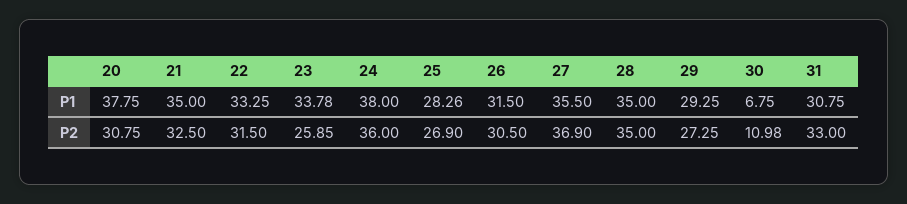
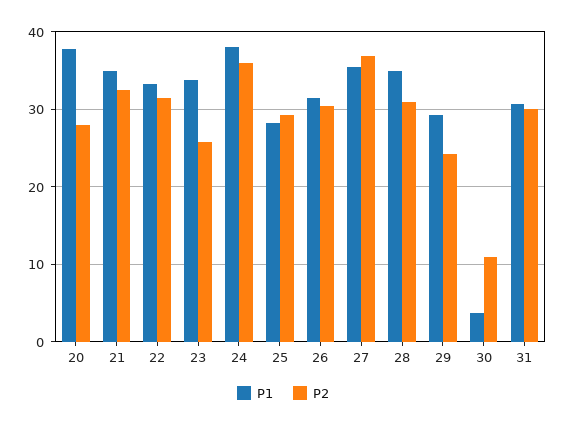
  {
    "P1": {
      "20": 37.75,
      "21": 35,
      "22": 33.25,
      "23": 33.78,
      "24": 38,
      "25": 28.26,
      "26": 31.5,
      "27": 35.5,
      "28": 35,
      "29": 29.25,
-     "30": 6.75,
+     "30": 4,
      "31": 30.75
    },
    "P2": {
-     "20": 30.75,
+     "20": 28,
      "21": 32.5,
      "22": 31.5,
      "23": 25.85,
      "24": 36,
-     "25": 26.9,
+     "25": 29,
      "26": 30.5,
      "27": 36.9,
-     "28": 35,
+     "28": 31,
-     "29": 27.25,
+     "29": 24,
      "30": 10.98,
-     "31": 33
+     "31": 30
    }
  }

